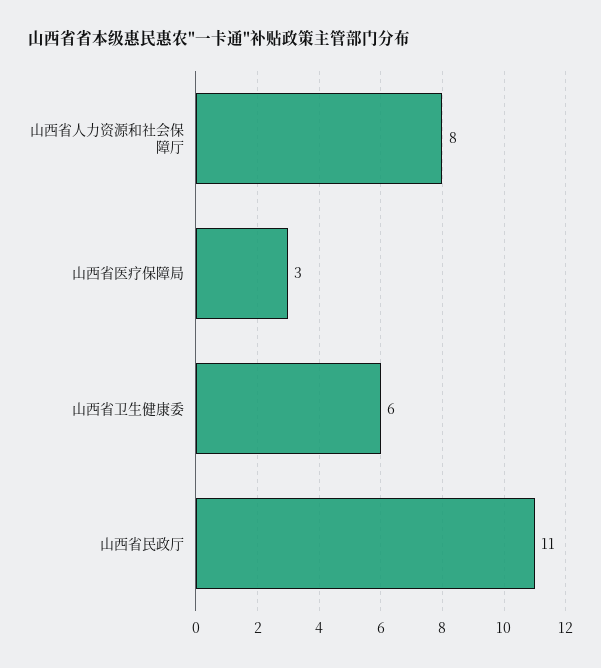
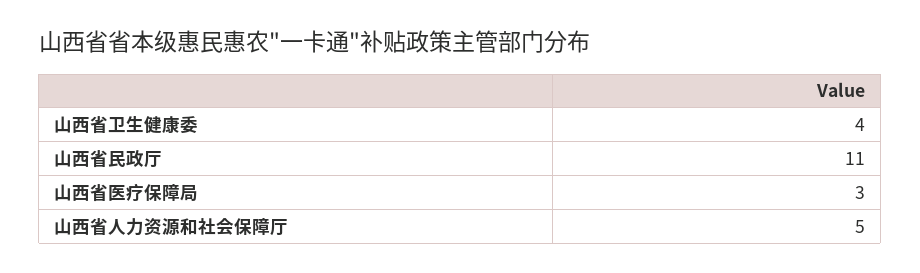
  {
-   "山西省人力资源和社会保障厅": 8,
+   "山西省人力资源和社会保障厅": 5,
    "山西省医疗保障局": 3,
-   "山西省卫生健康委": 6,
+   "山西省卫生健康委": 4,
    "山西省民政厅": 11
  }

